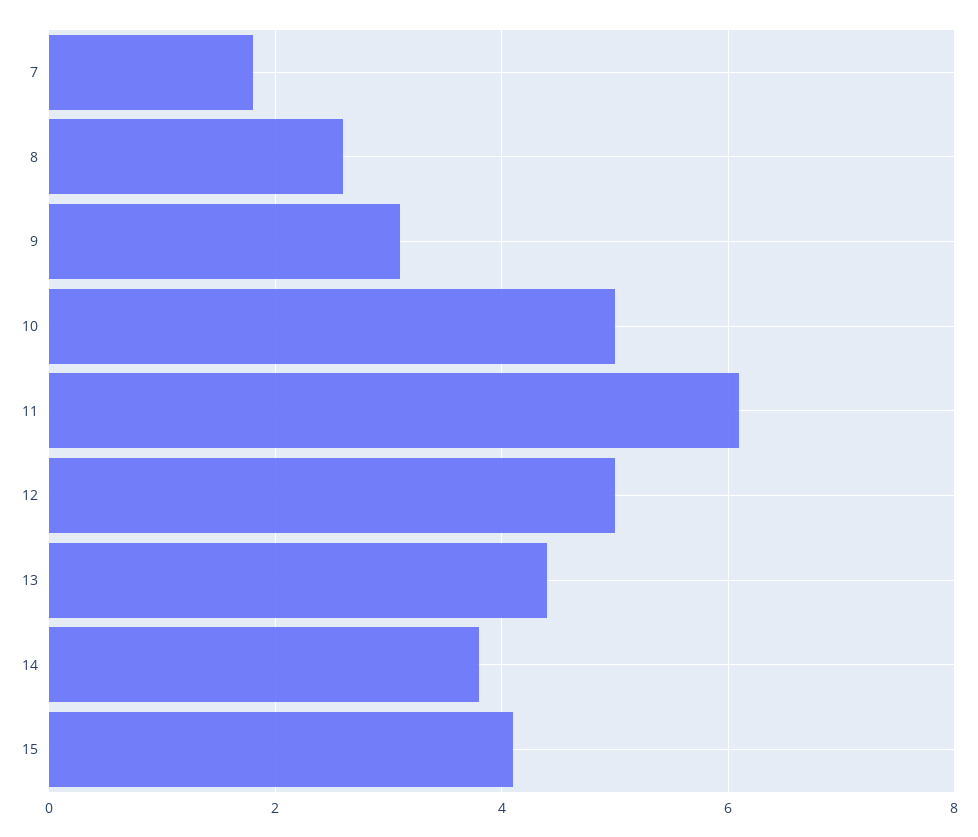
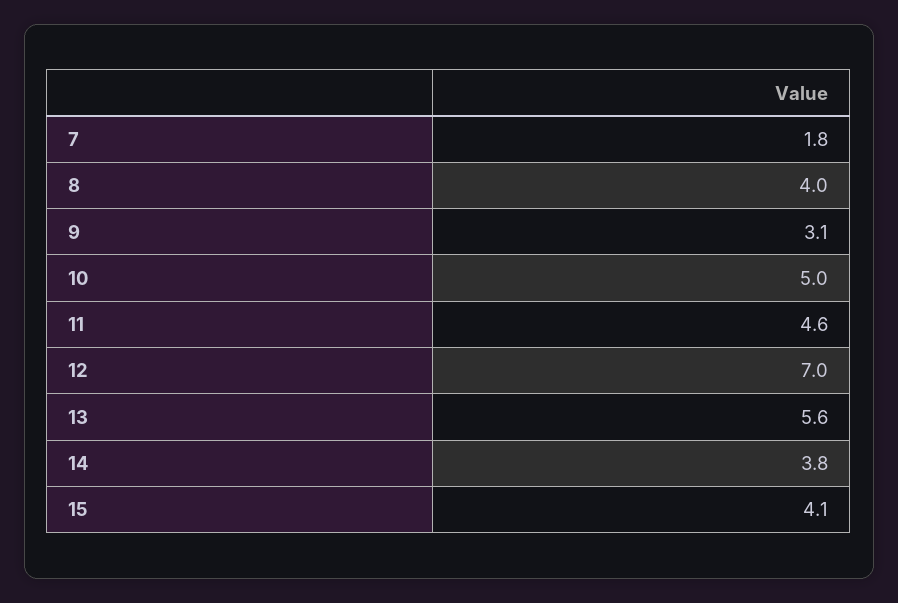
  {
    "7": 1.8,
-   "8": 2.5,
+   "8": 4,
    "9": 3.1,
    "10": 5,
-   "11": 6,
+   "11": 4.6,
-   "12": 5,
+   "12": 7,
-   "13": 4.5,
+   "13": 5.6,
    "14": 3.8,
    "15": 4.1
  }

